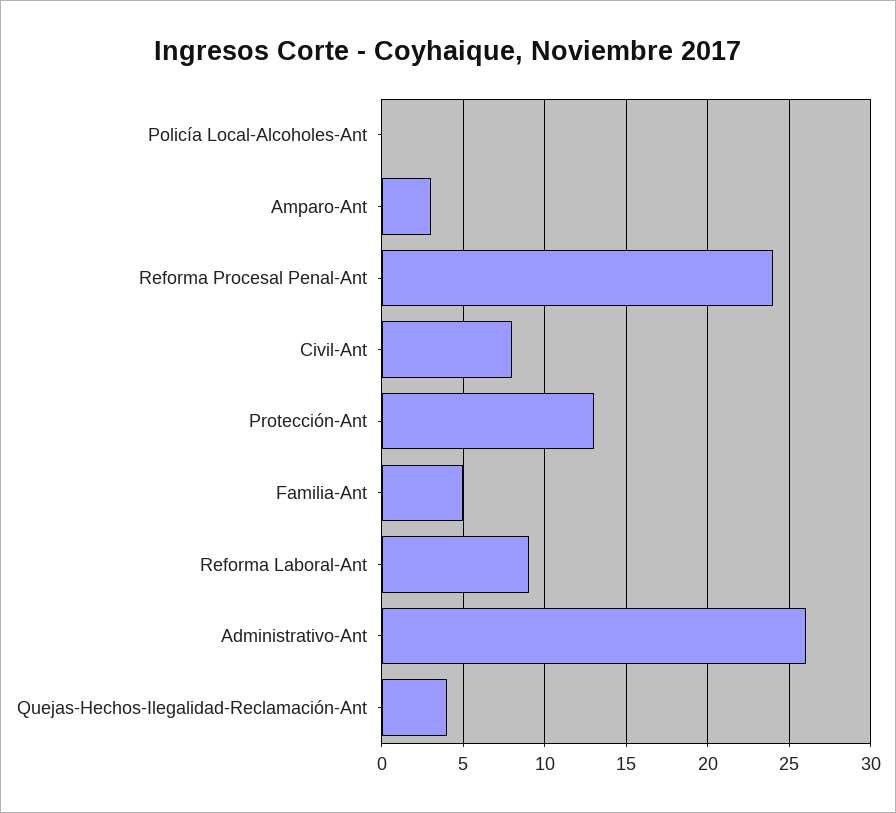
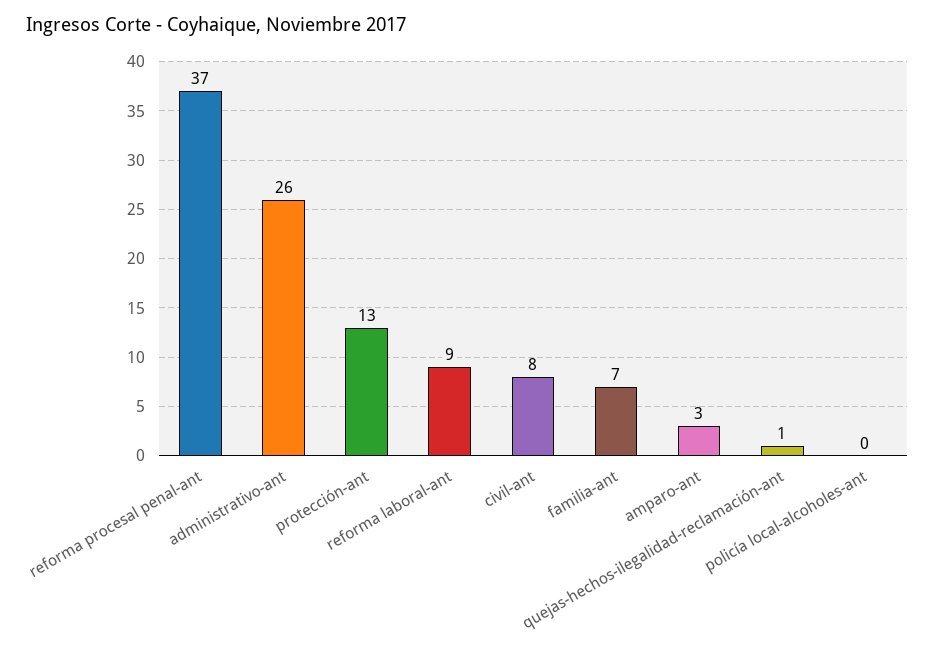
  {
    "Policía Local-Alcoholes-Ant": 0,
    "Amparo-Ant": 3,
-   "Reforma Procesal Penal-Ant": 24,
+   "Reforma Procesal Penal-Ant": 37,
    "Civil-Ant": 8,
    "Protección-Ant": 13,
-   "Familia-Ant": 5,
+   "Familia-Ant": 7,
    "Reforma Laboral-Ant": 9,
    "Administrativo-Ant": 26,
-   "Quejas-Hechos-Ilegalidad-Reclamación-Ant": 4
+   "Quejas-Hechos-Ilegalidad-Reclamación-Ant": 1
  }

